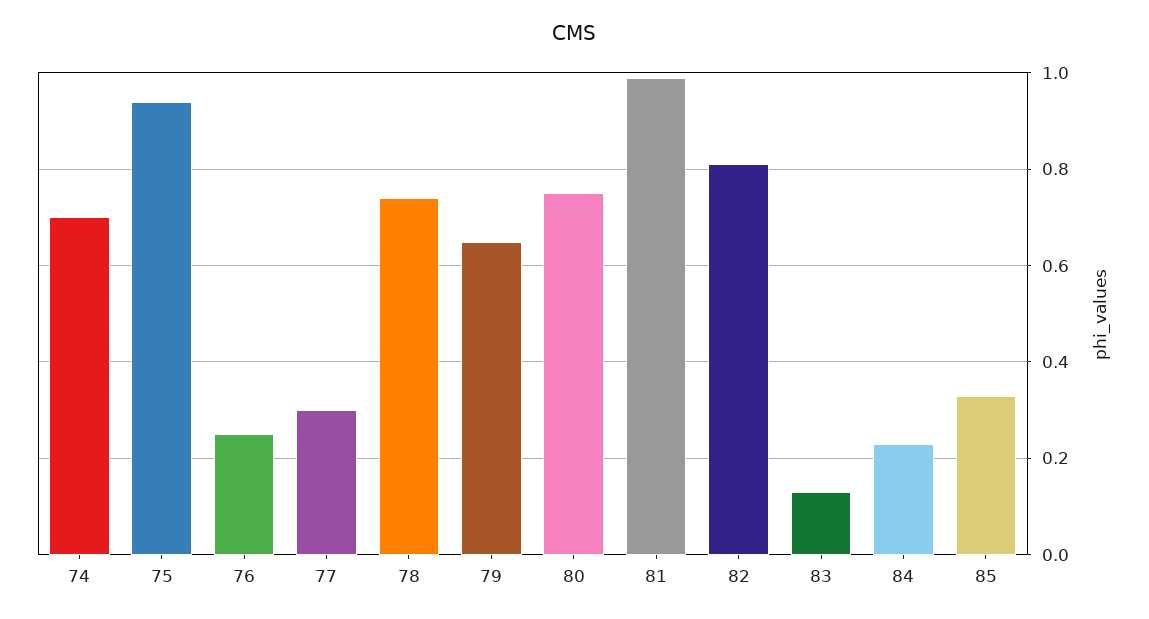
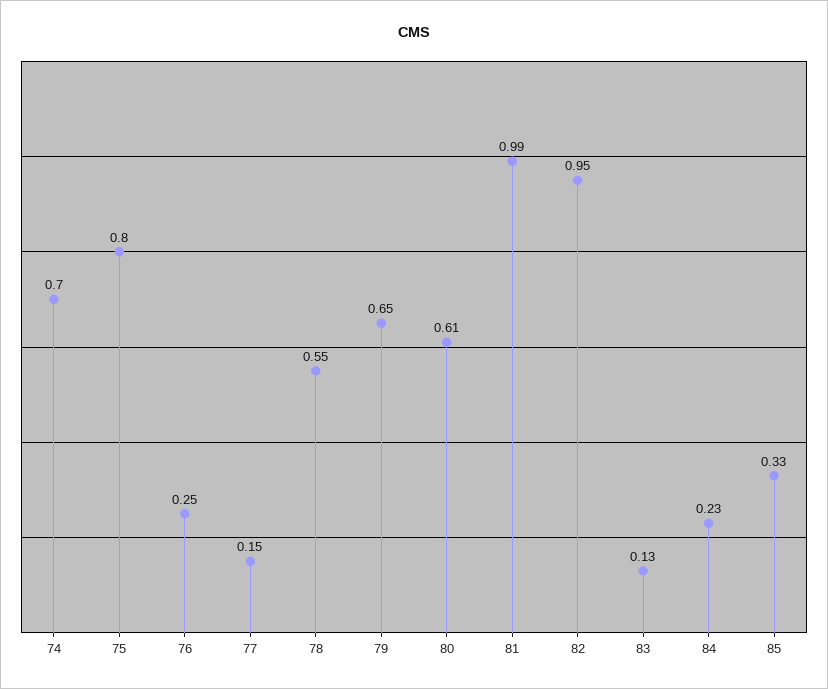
  {
    "74": 0.7,
-   "75": 0.95,
+   "75": 0.8,
    "76": 0.25,
-   "77": 0.3,
+   "77": 0.15,
-   "78": 0.75,
+   "78": 0.55,
    "79": 0.65,
-   "80": 0.75,
+   "80": 0.61,
    "81": 0.99,
-   "82": 0.8,
+   "82": 0.95,
    "83": 0.13,
    "84": 0.23,
    "85": 0.33
  }

